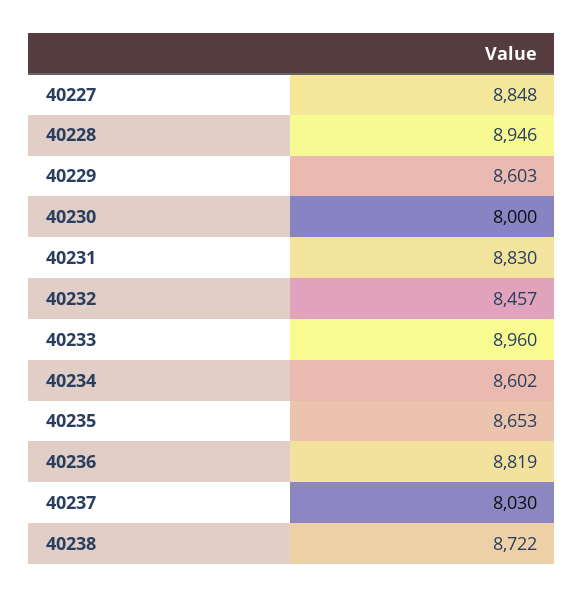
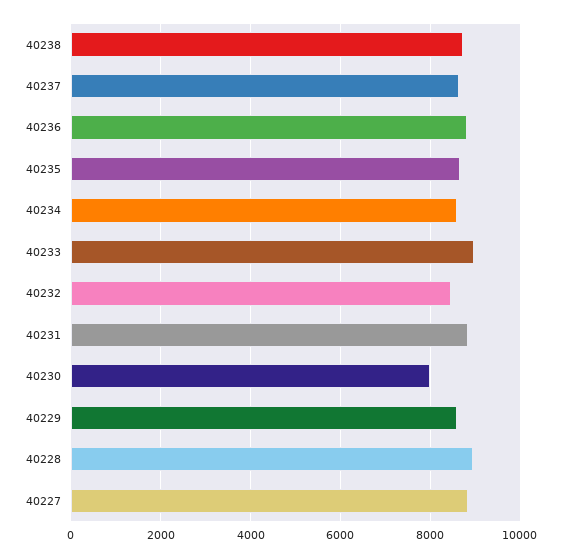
  {
    "40227": 8848,
    "40228": 8946,
    "40229": 8603,
    "40230": 8000,
    "40231": 8830,
    "40232": 8457,
    "40233": 8960,
    "40234": 8602,
    "40235": 8653,
    "40236": 8819,
-   "40237": 8030,
+   "40237": 8600,
    "40238": 8722
  }

